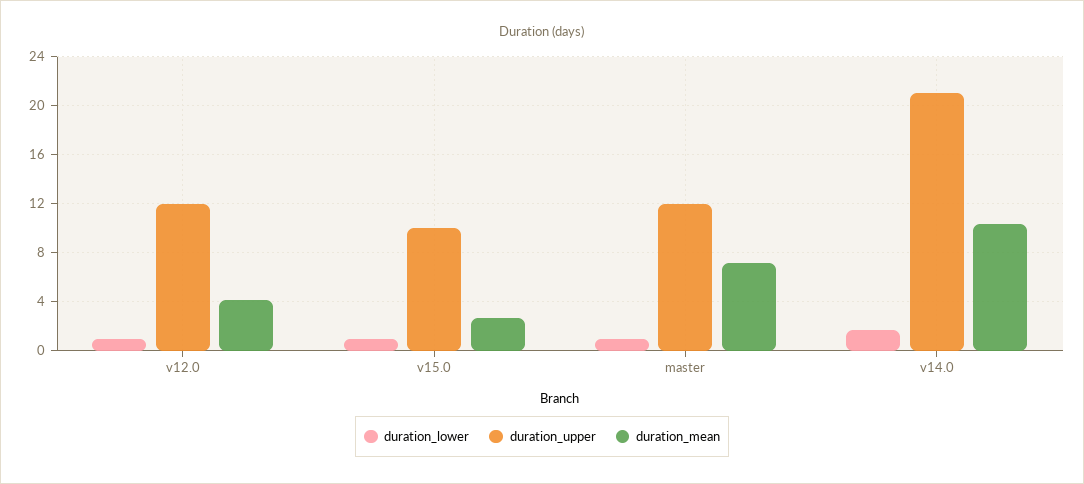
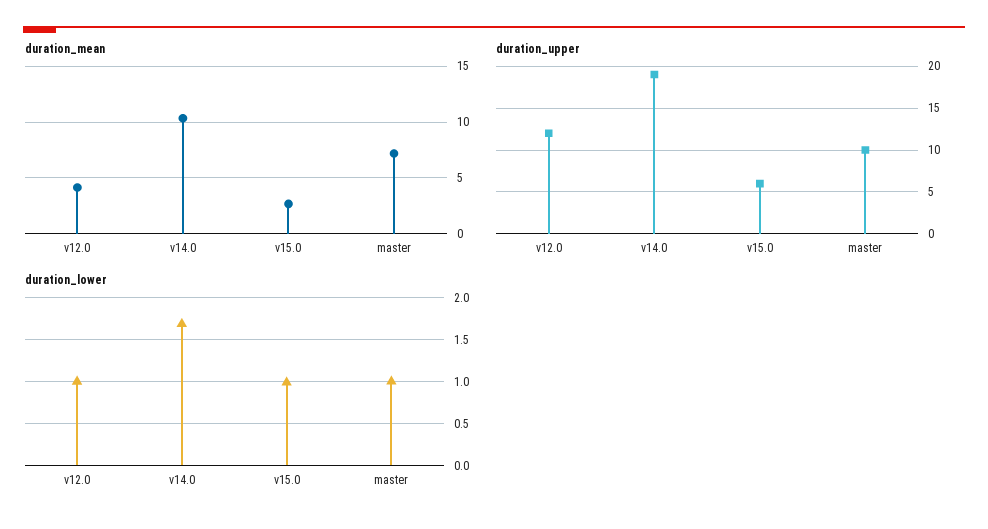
  {
    "duration_lower": {
      "v12.0": 1,
      "v15.0": 1,
      "master": 1,
      "v14.0": 1.7
    },
    "duration_upper": {
      "v12.0": 12,
-     "v15.0": 10,
+     "v15.0": 6,
-     "master": 12,
+     "master": 10,
-     "v14.0": 21
+     "v14.0": 19
    },
    "duration_mean": {
      "v12.0": 4,
      "v15.0": 2.5,
      "master": 7,
      "v14.0": 10.5
    }
  }

